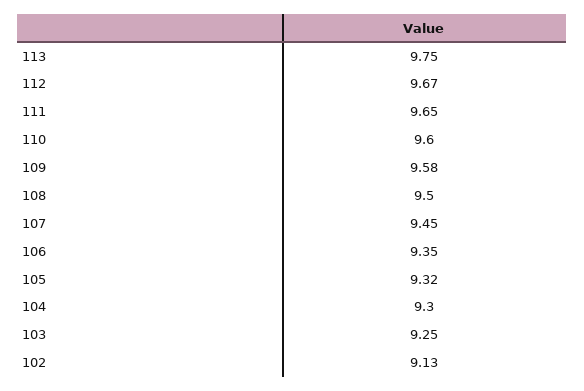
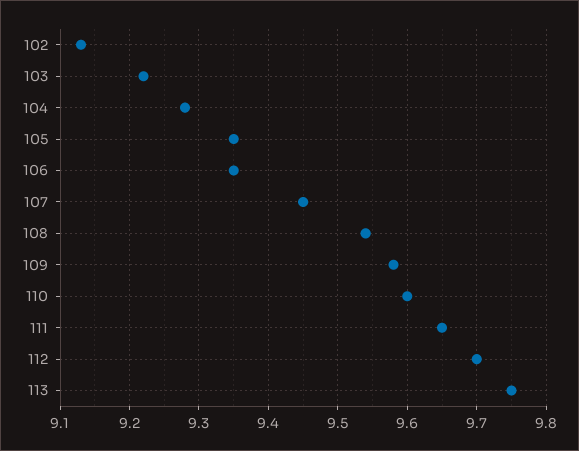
  {
    "113": 9.75,
-   "112": 9.67,
+   "112": 9.7,
    "111": 9.65,
    "110": 9.6,
    "109": 9.58,
-   "108": 9.5,
+   "108": 9.54,
    "107": 9.45,
    "106": 9.35,
-   "105": 9.32,
+   "105": 9.35,
-   "104": 9.3,
+   "104": 9.28,
-   "103": 9.25,
+   "103": 9.22,
    "102": 9.13
  }

